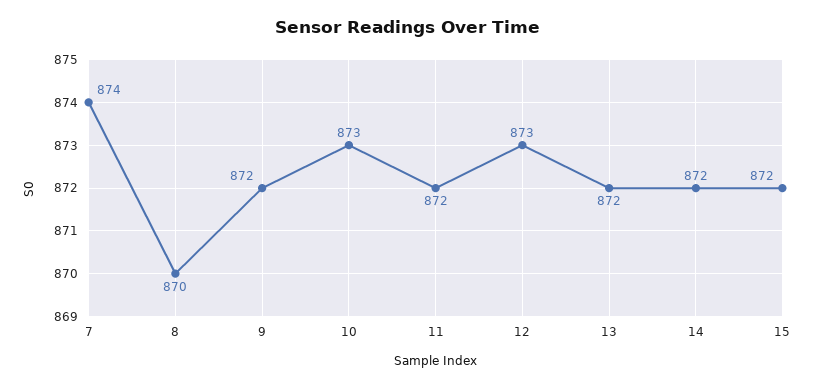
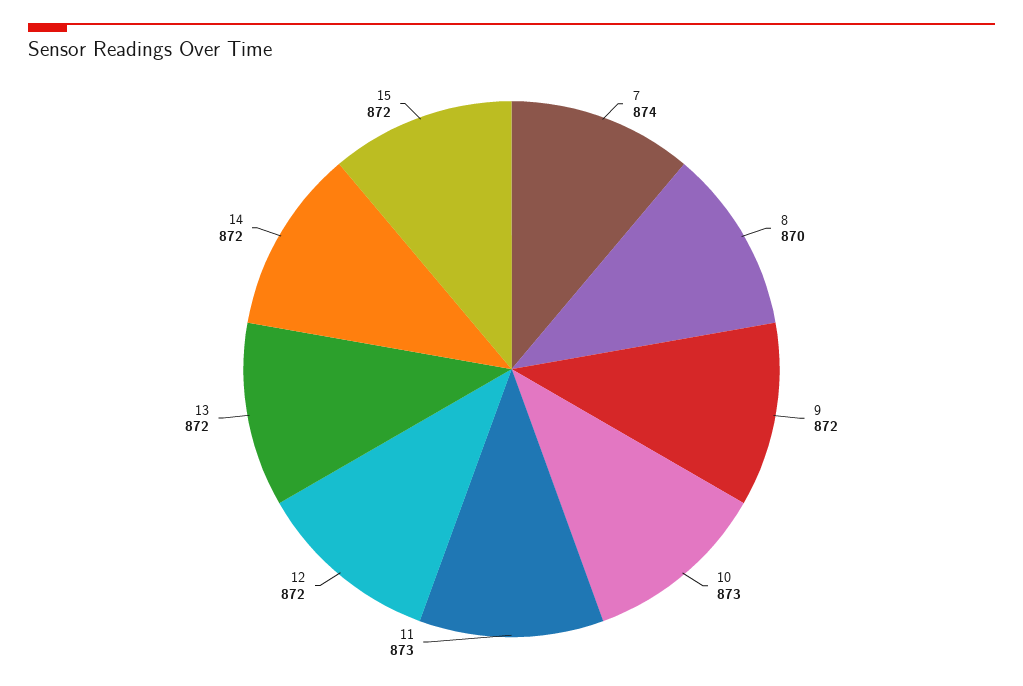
  {
    "7": 874,
    "8": 870,
    "9": 872,
    "10": 873,
-   "11": 872,
+   "11": 873,
-   "12": 873,
+   "12": 872,
    "13": 872,
    "14": 872,
    "15": 872
  }

